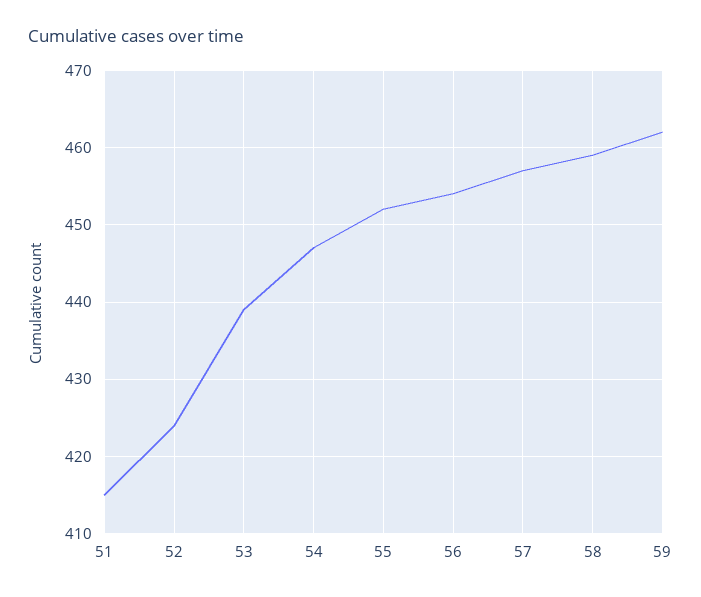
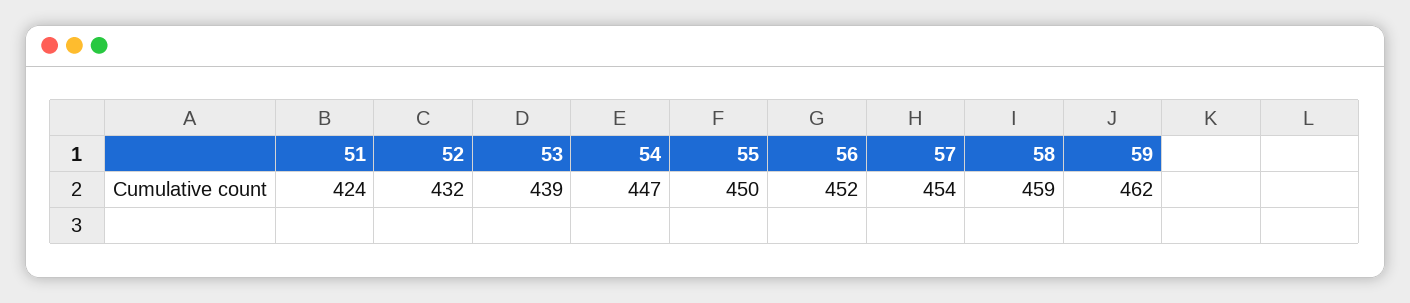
  {
-   "51": 415,
+   "51": 424,
-   "52": 424,
+   "52": 432,
    "53": 439,
    "54": 447,
-   "55": 452,
+   "55": 450,
-   "56": 454,
+   "56": 452,
-   "57": 457,
+   "57": 454,
    "58": 459,
    "59": 462
  }

